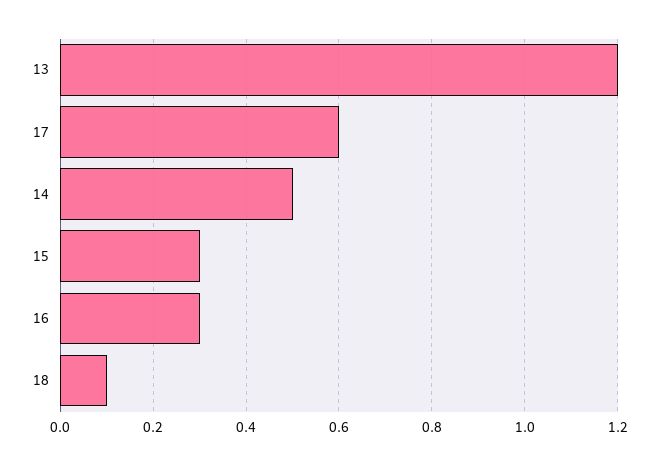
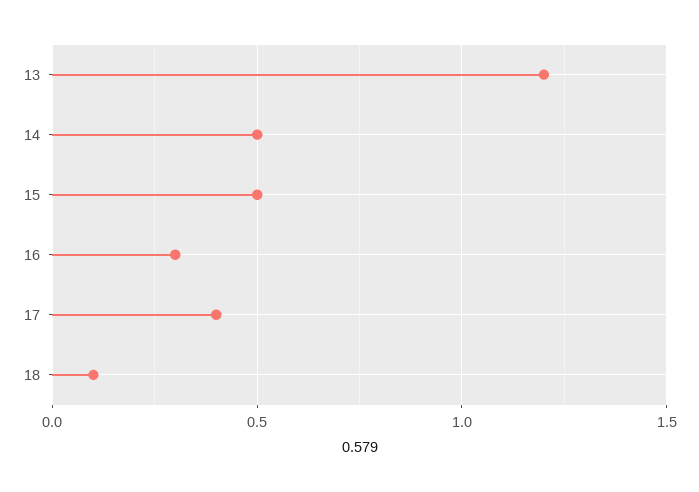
  {
    "13": 1.2,
-   "17": 0.6,
+   "17": 0.4,
    "14": 0.5,
-   "15": 0.3,
+   "15": 0.5,
    "16": 0.3,
    "18": 0.1
  }

